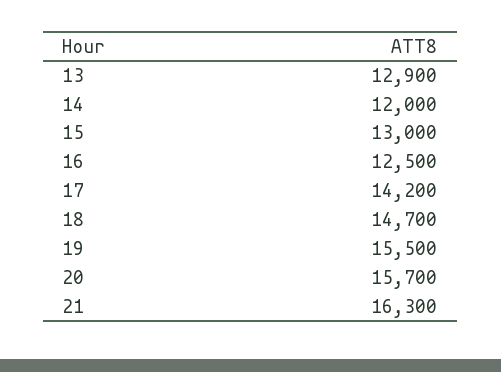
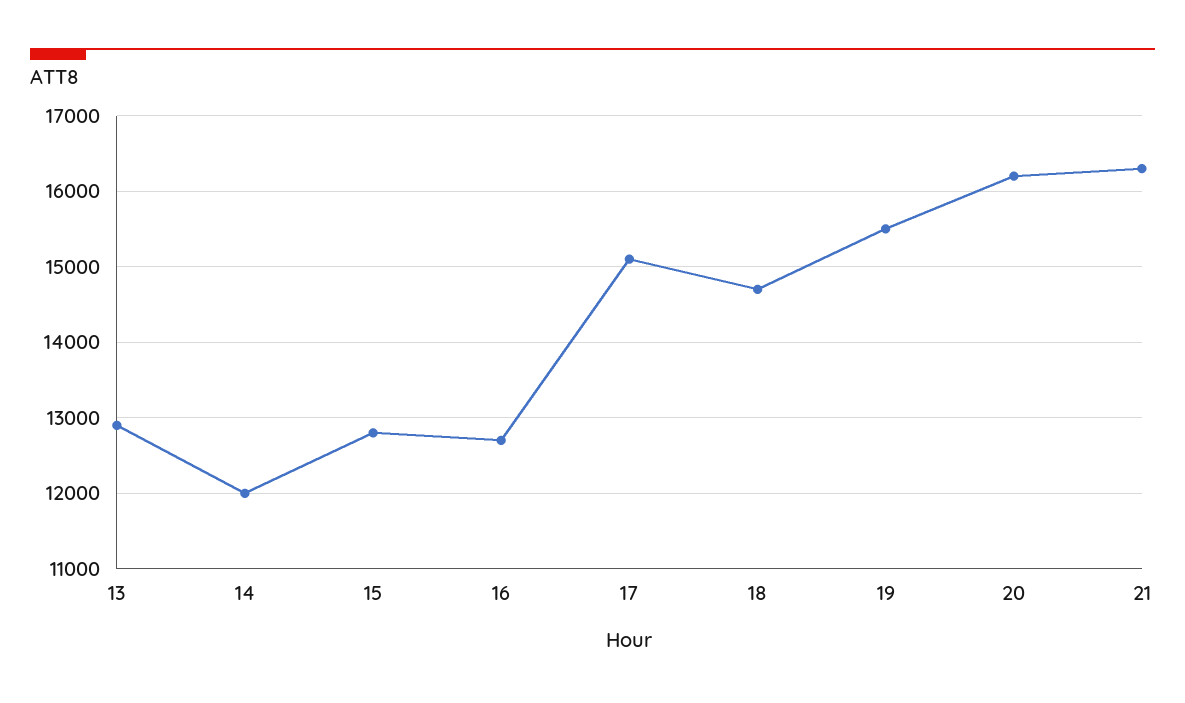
  {
    "13": 12900,
    "14": 12000,
-   "15": 13000,
+   "15": 12800,
-   "16": 12500,
+   "16": 12700,
-   "17": 14200,
+   "17": 15100,
    "18": 14700,
    "19": 15500,
-   "20": 15700,
+   "20": 16200,
    "21": 16300
  }

